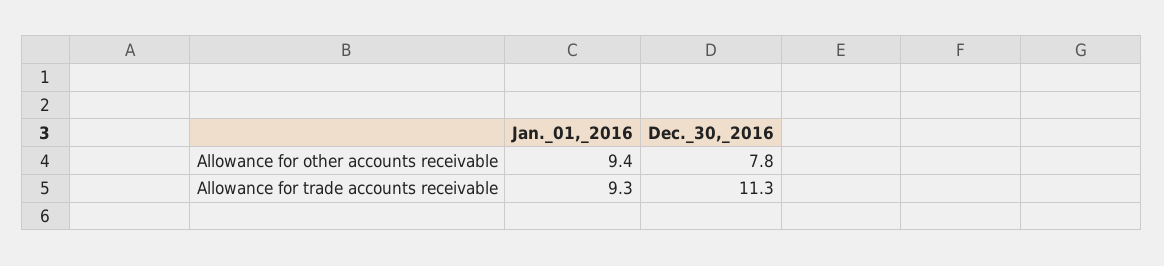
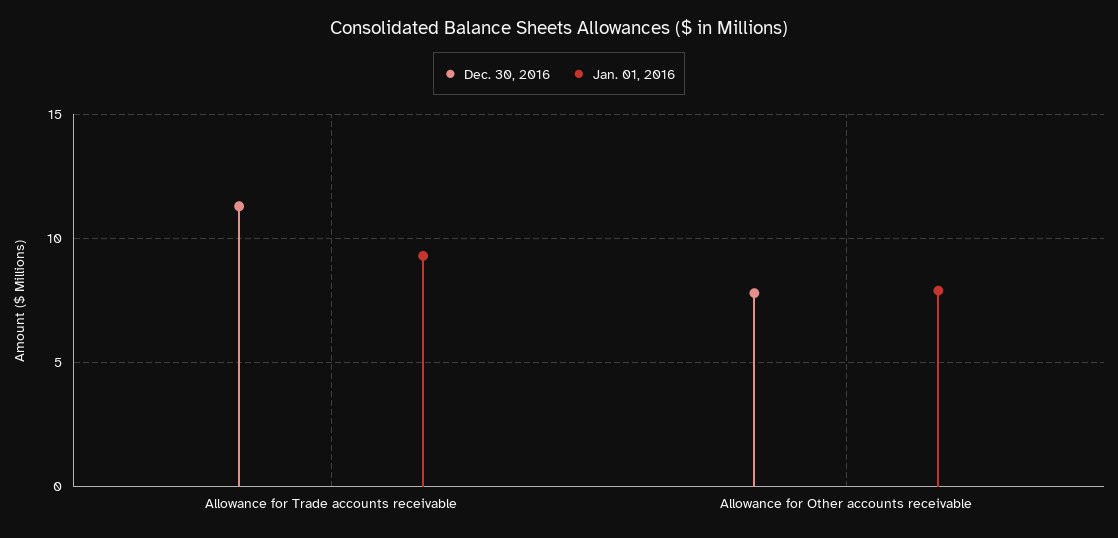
  {
    "Jan._01,_2016": {
-     "Allowance for other accounts receivable": 9.4,
+     "Allowance for other accounts receivable": 8,
      "Allowance for trade accounts receivable": 9.3
    },
    "Dec._30,_2016": {
      "Allowance for other accounts receivable": 7.8,
      "Allowance for trade accounts receivable": 11.3
    }
  }

